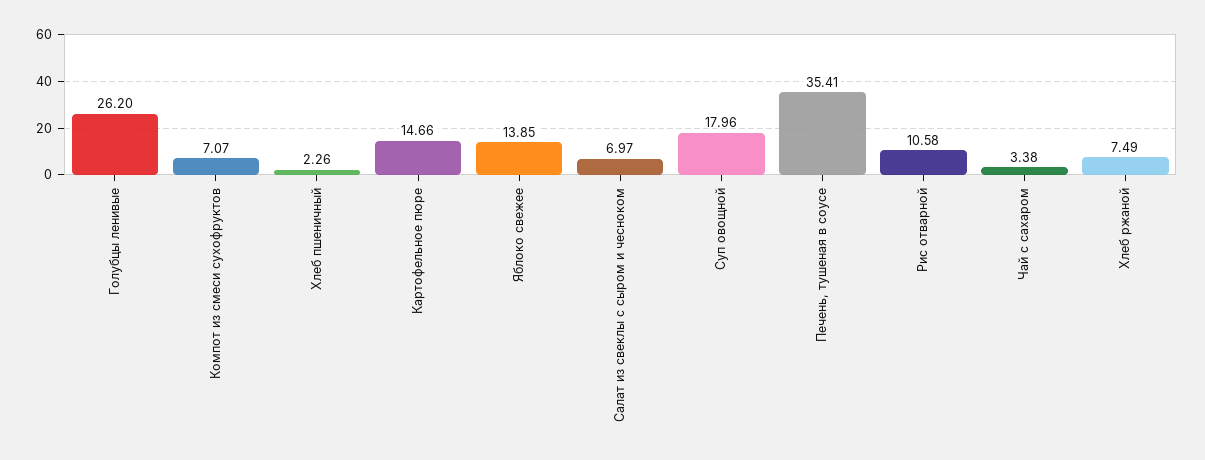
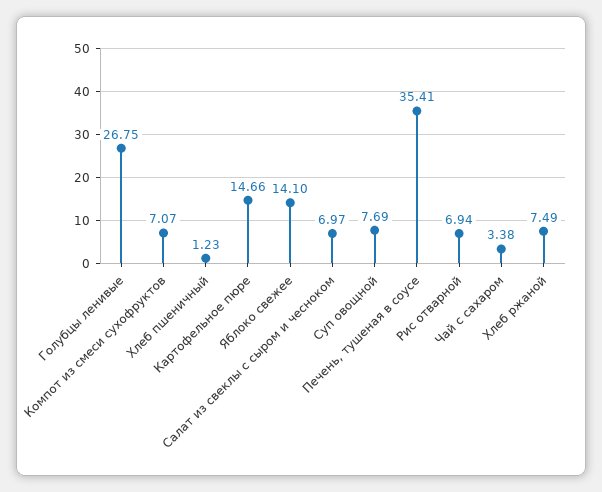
  {
-   "Голубцы ленивые": 26.2,
+   "Голубцы ленивые": 26.75,
    "Компот из смеси сухофруктов": 7.07,
-   "Хлеб пшеничный": 2.26,
+   "Хлеб пшеничный": 1.23,
    "Картофельное пюре": 14.66,
-   "Яблоко свежее": 13.85,
+   "Яблоко свежее": 14.1,
    "Салат из свеклы с сыром и чесноком": 6.97,
-   "Суп овощной": 17.96,
+   "Суп овощной": 7.69,
    "Печень, тушеная в соусе": 35.41,
-   "Рис отварной": 10.58,
+   "Рис отварной": 6.94,
    "Чай с сахаром": 3.38,
    "Хлеб ржаной": 7.49
  }

